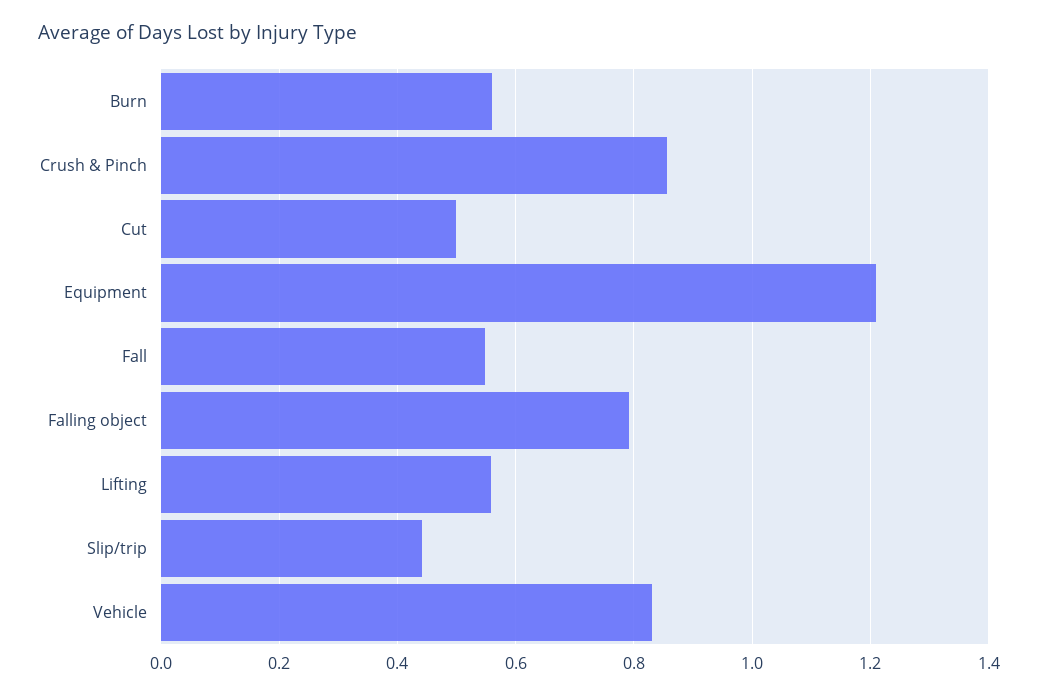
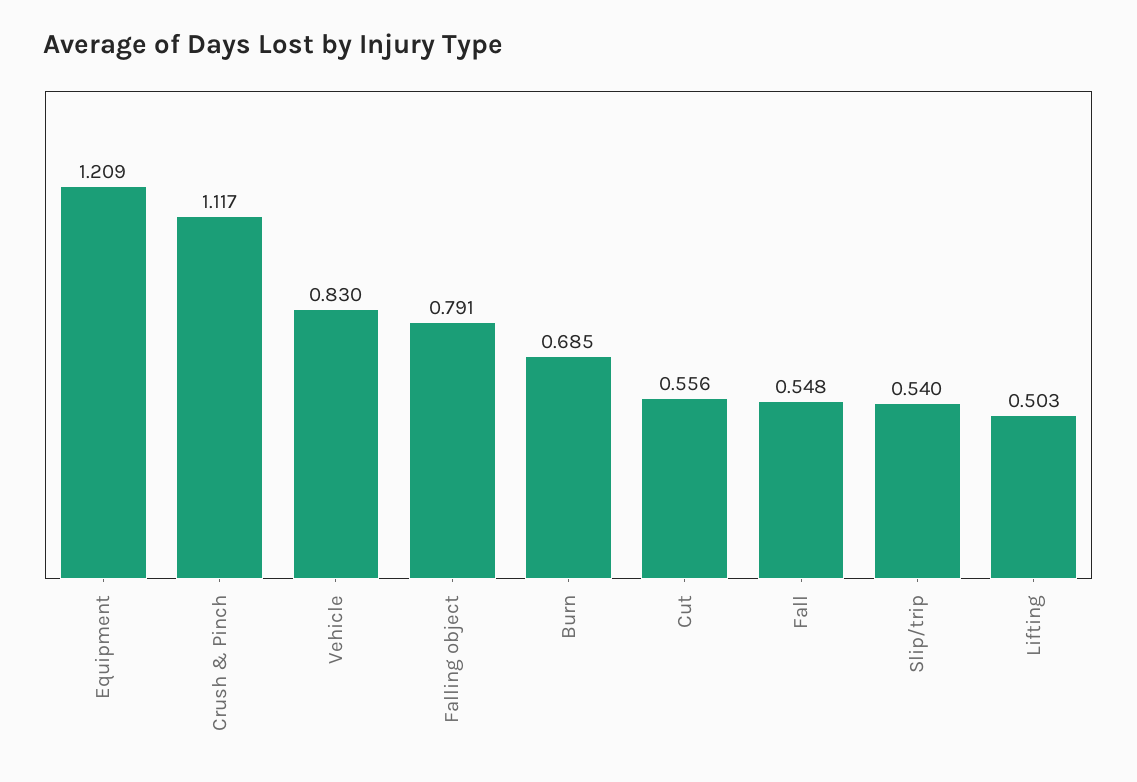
  {
-   "Burn": 0.56,
+   "Burn": 0.685,
-   "Crush & Pinch": 0.86,
+   "Crush & Pinch": 1.117,
-   "Cut": 0.5,
+   "Cut": 0.556,
    "Equipment": 1.209,
    "Fall": 0.548,
    "Falling object": 0.791,
-   "Lifting": 0.56,
+   "Lifting": 0.503,
-   "Slip/trip": 0.44,
+   "Slip/trip": 0.54,
    "Vehicle": 0.83
  }

